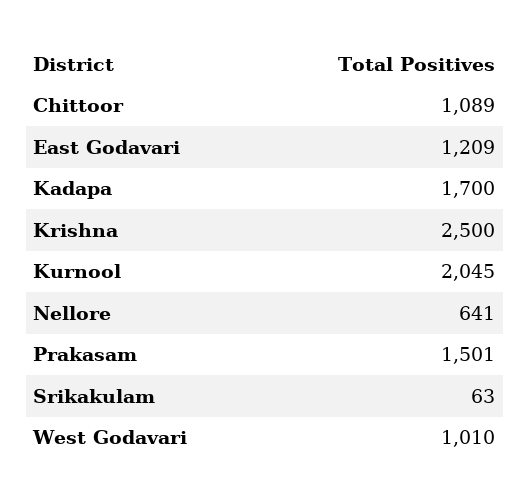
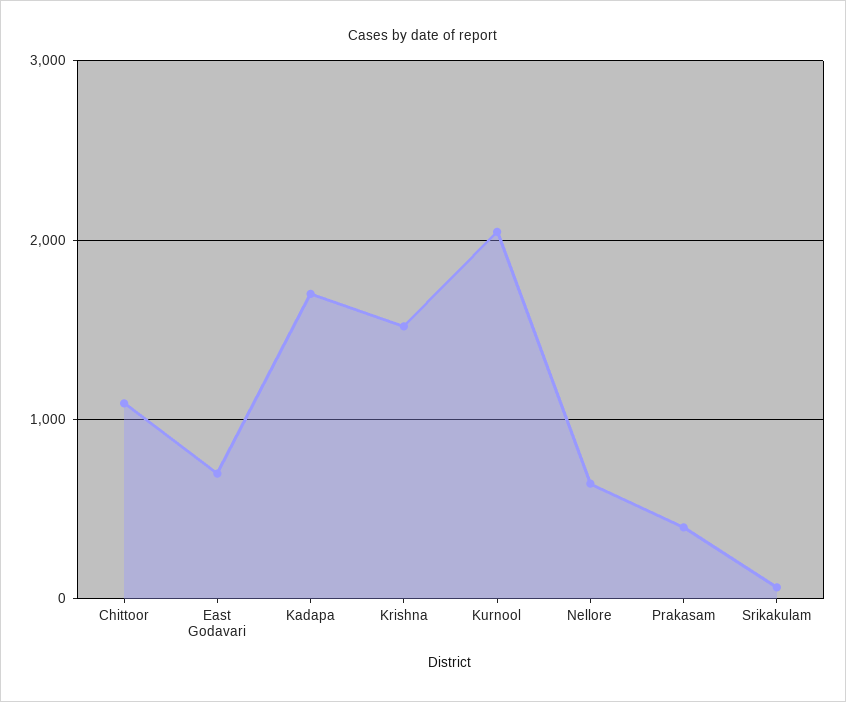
  {
    "Chittoor": 1089,
-   "East Godavari": 1209,
+   "East Godavari": 700,
    "Kadapa": 1700,
-   "Krishna": 2500,
+   "Krishna": 1500,
    "Kurnool": 2045,
    "Nellore": 641,
-   "Prakasam": 1501,
+   "Prakasam": 400,
-   "Srikakulam": 63,
+   "Srikakulam": 63
-   "West Godavari": 1010
  }

